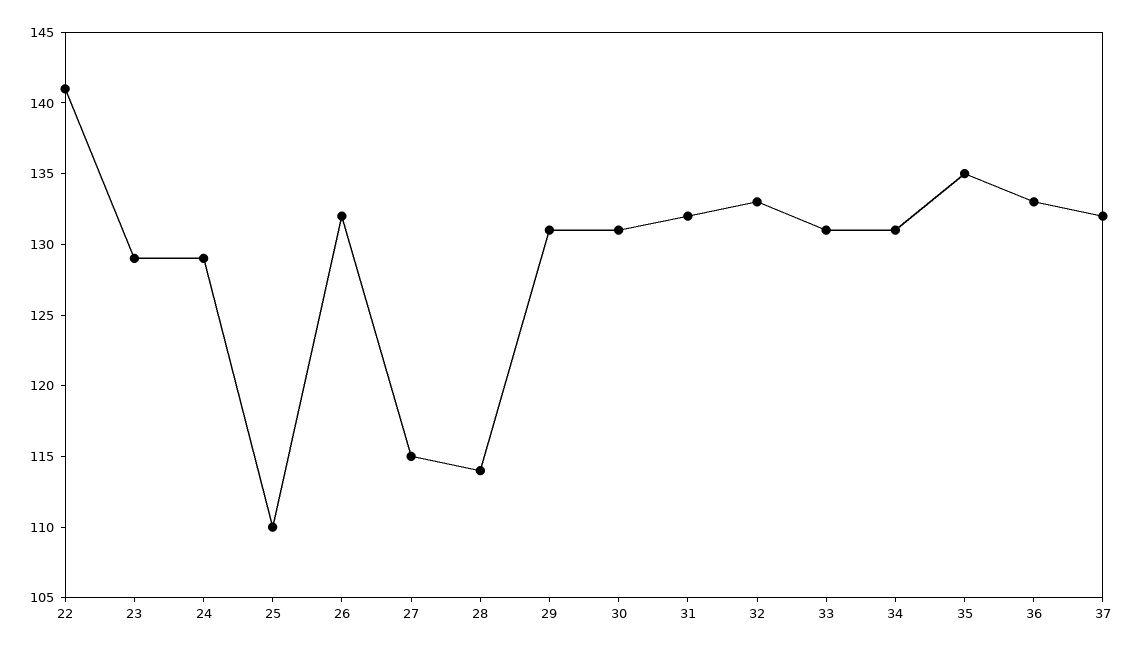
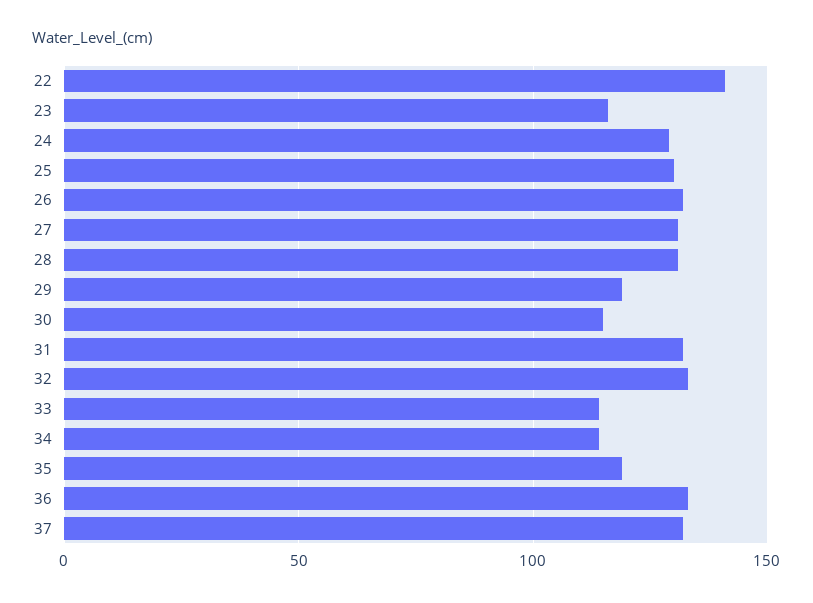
  {
    "22": 141,
-   "23": 129,
+   "23": 115,
    "24": 129,
-   "25": 110,
+   "25": 130,
    "26": 132,
-   "27": 115,
+   "27": 130,
-   "28": 114,
+   "28": 130,
-   "29": 131,
+   "29": 120,
-   "30": 131,
+   "30": 115,
    "31": 132,
    "32": 133,
-   "33": 131,
+   "33": 115,
-   "34": 131,
+   "34": 115,
-   "35": 135,
+   "35": 120,
    "36": 133,
    "37": 132
  }

